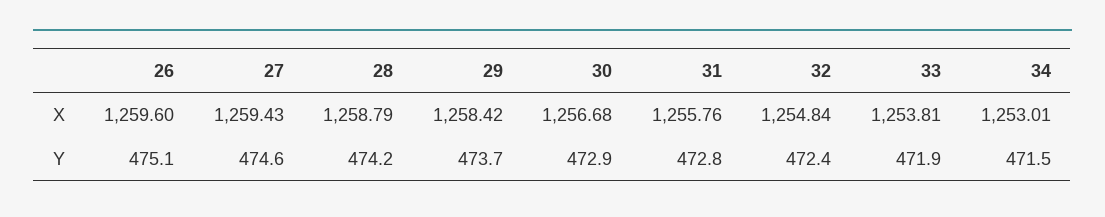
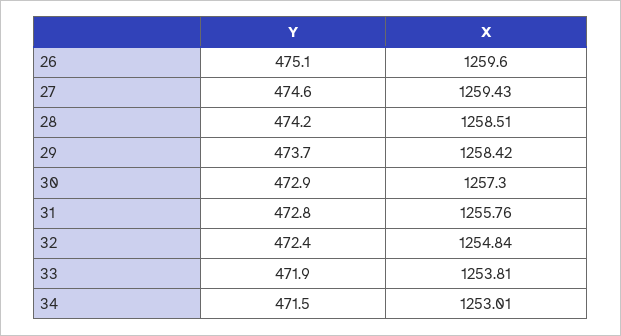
  {
    "26": {
      "X": 1259.6,
      "Y": 475.1
    },
    "27": {
      "X": 1259.43,
      "Y": 474.6
    },
    "28": {
-     "X": 1258.79,
+     "X": 1258.51,
      "Y": 474.2
    },
    "29": {
      "X": 1258.42,
      "Y": 473.7
    },
    "30": {
-     "X": 1256.68,
+     "X": 1257.3,
      "Y": 472.9
    },
    "31": {
      "X": 1255.76,
      "Y": 472.8
    },
    "32": {
      "X": 1254.84,
      "Y": 472.4
    },
    "33": {
      "X": 1253.81,
      "Y": 471.9
    },
    "34": {
      "X": 1253.01,
      "Y": 471.5
    }
  }

